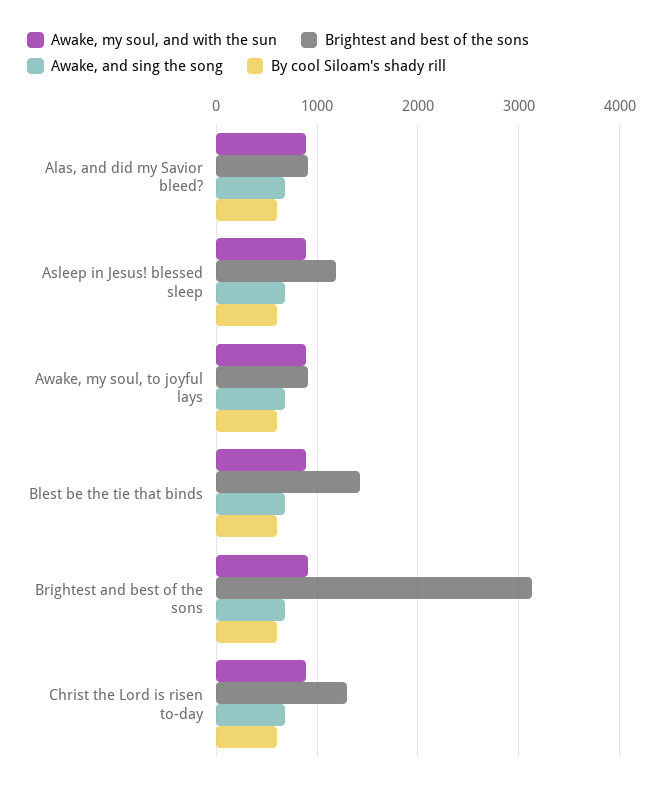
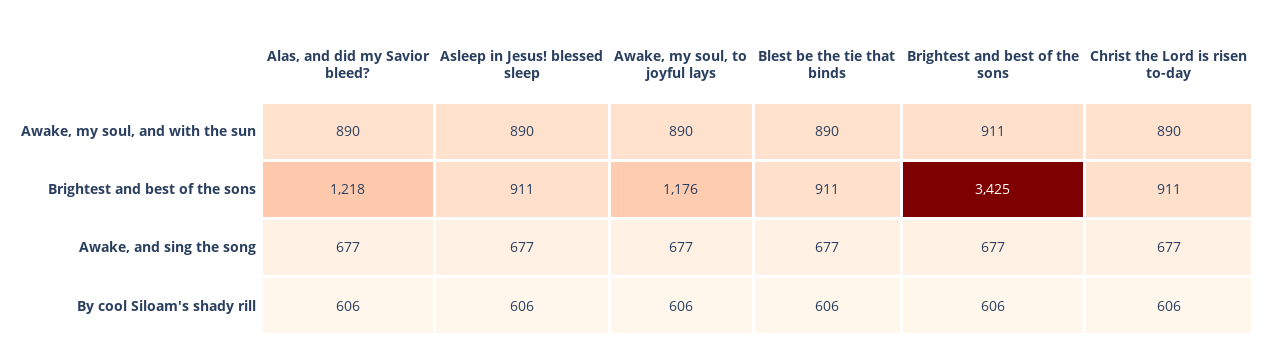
  {
    "Awake, my soul, and with the sun": {
      "Alas, and did my Savior bleed?": 890,
      "Asleep in Jesus! blessed sleep": 890,
      "Awake, my soul, to joyful lays": 890,
      "Blest be the tie that binds": 890,
      "Brightest and best of the sons": 911,
      "Christ the Lord is risen to-day": 890
    },
    "Brightest and best of the sons": {
-     "Alas, and did my Savior bleed?": 900,
+     "Alas, and did my Savior bleed?": 1218,
-     "Asleep in Jesus! blessed sleep": 1200,
+     "Asleep in Jesus! blessed sleep": 911,
-     "Awake, my soul, to joyful lays": 900,
+     "Awake, my soul, to joyful lays": 1176,
-     "Blest be the tie that binds": 1400,
+     "Blest be the tie that binds": 911,
-     "Brightest and best of the sons": 3100,
+     "Brightest and best of the sons": 3425,
-     "Christ the Lord is risen to-day": 1300
+     "Christ the Lord is risen to-day": 911
    },
    "Awake, and sing the song": {
      "Alas, and did my Savior bleed?": 677,
      "Asleep in Jesus! blessed sleep": 677,
      "Awake, my soul, to joyful lays": 677,
      "Blest be the tie that binds": 677,
      "Brightest and best of the sons": 677,
      "Christ the Lord is risen to-day": 677
    },
    "By cool Siloam's shady rill": {
      "Alas, and did my Savior bleed?": 606,
      "Asleep in Jesus! blessed sleep": 606,
      "Awake, my soul, to joyful lays": 606,
      "Blest be the tie that binds": 606,
      "Brightest and best of the sons": 606,
      "Christ the Lord is risen to-day": 606
    }
  }

